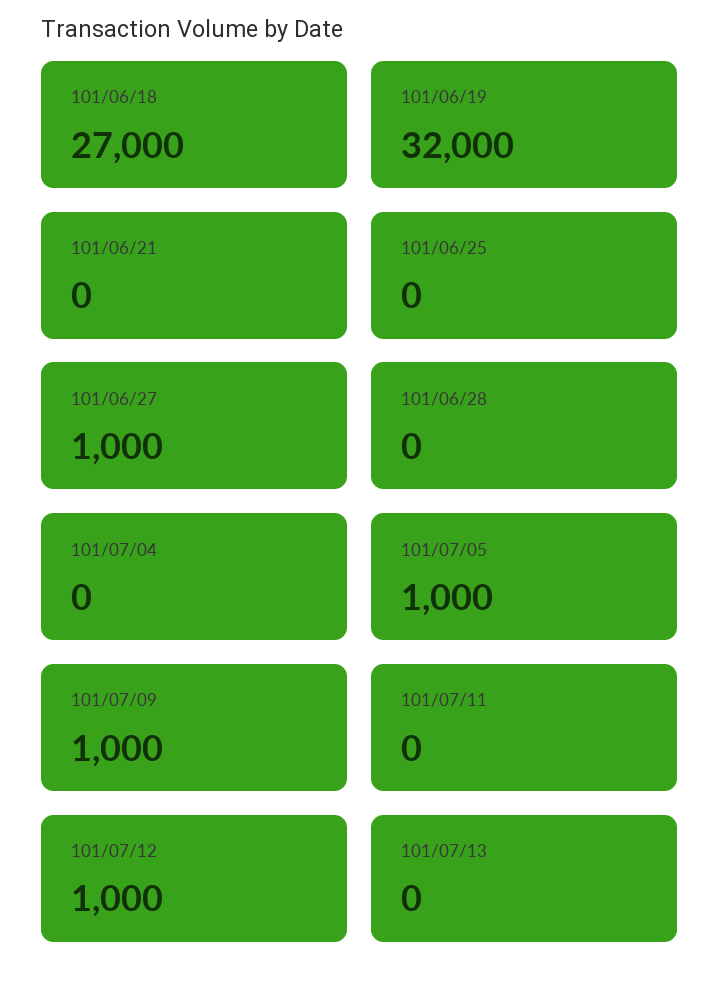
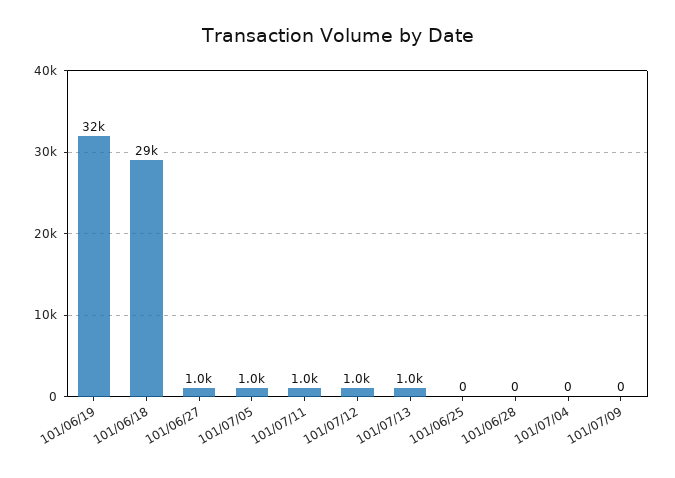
  {
-   "101/06/18": 27000,
+   "101/06/18": 29000,
    "101/06/19": 32000,
-   "101/06/21": 0,
    "101/06/25": 0,
    "101/06/27": 1000,
    "101/06/28": 0,
    "101/07/04": 0,
    "101/07/05": 1000,
-   "101/07/09": 1000,
+   "101/07/09": 0,
-   "101/07/11": 0,
+   "101/07/11": 1000,
    "101/07/12": 1000,
-   "101/07/13": 0
+   "101/07/13": 1000
  }

